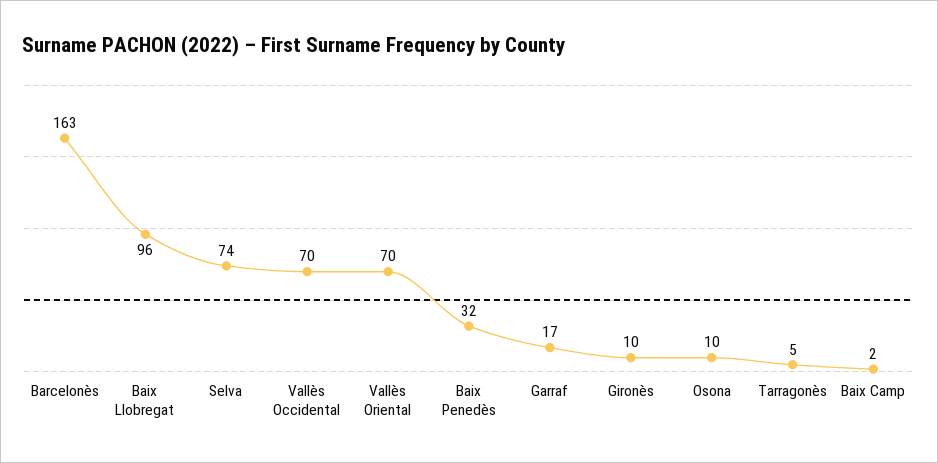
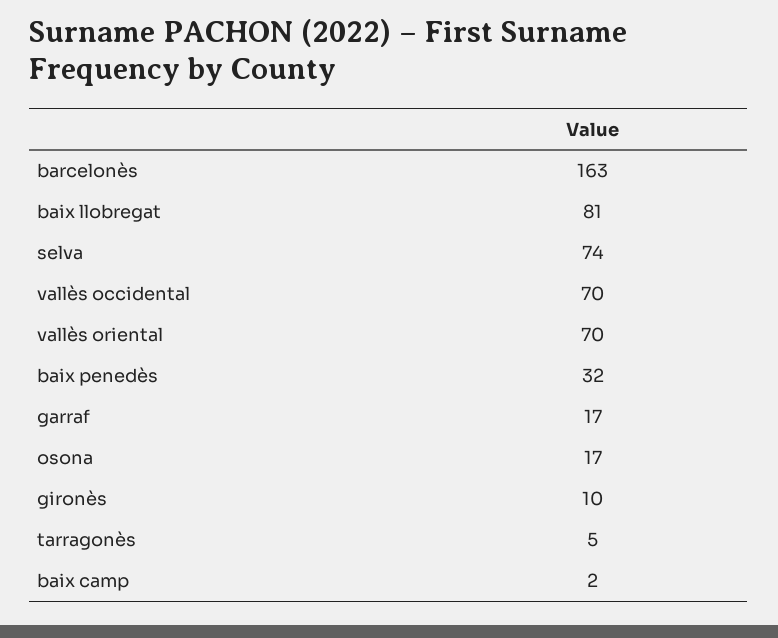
  {
    "Barcelonès": 163,
-   "Baix Llobregat": 96,
+   "Baix Llobregat": 81,
    "Selva": 74,
    "Vallès Occidental": 70,
    "Vallès Oriental": 70,
    "Baix Penedès": 32,
    "Garraf": 17,
    "Gironès": 10,
-   "Osona": 10,
+   "Osona": 17,
    "Tarragonès": 5,
    "Baix Camp": 2
  }

